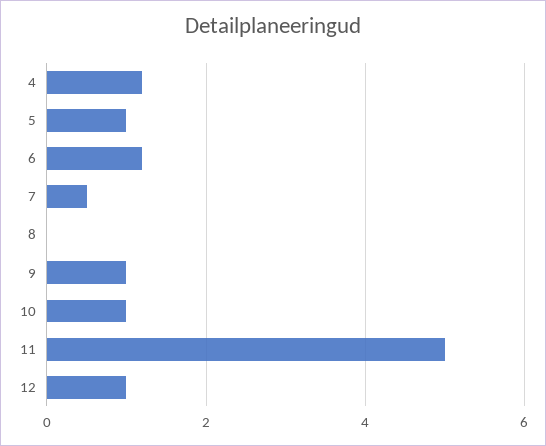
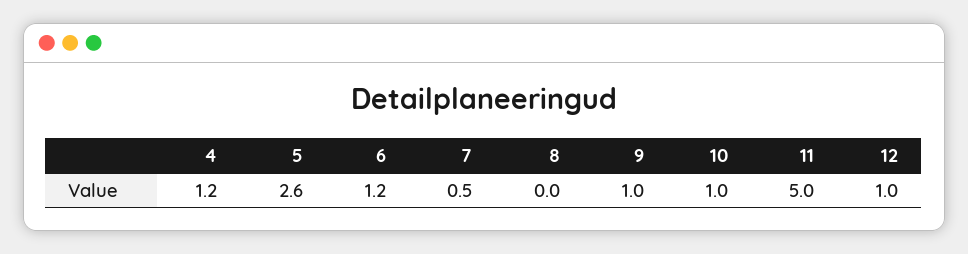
  {
    "4": 1.2,
-   "5": 1,
+   "5": 2.6,
    "6": 1.2,
    "7": 0.5,
    "8": 0,
    "9": 1,
    "10": 1,
    "11": 5,
    "12": 1
  }

